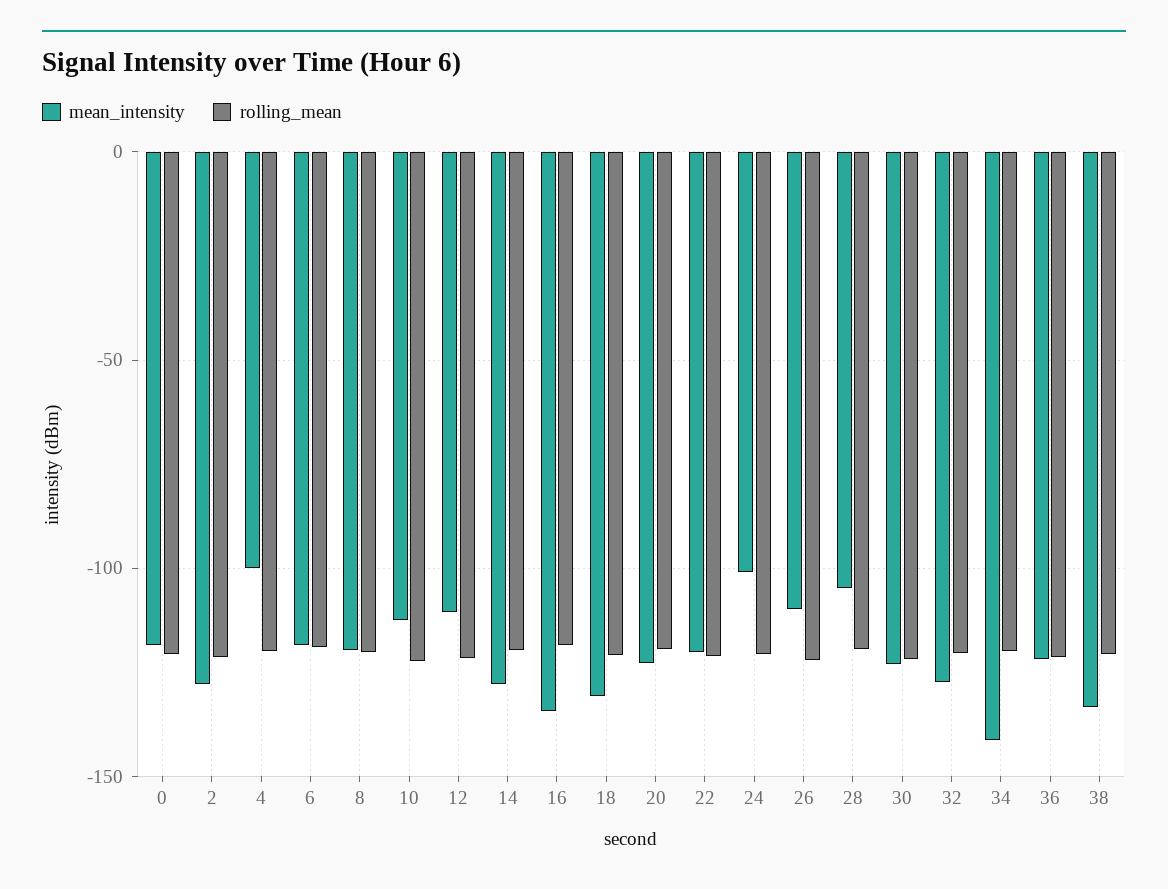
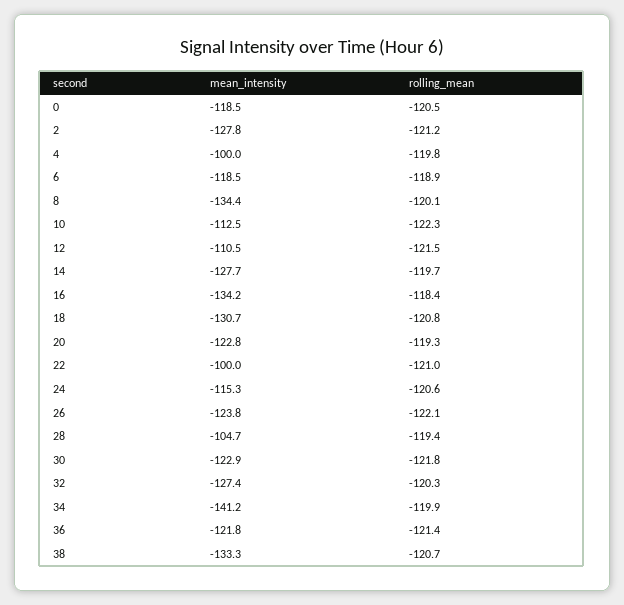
  {
    "mean_intensity": {
      "0": -118.5,
      "2": -127.8,
      "4": -100,
      "6": -118.5,
-     "8": -120,
+     "8": -134.4,
      "10": -112.5,
      "12": -110.5,
      "14": -127.7,
      "16": -134.2,
      "18": -130.7,
      "20": -122.8,
-     "22": -120,
+     "22": -100,
-     "24": -100,
+     "24": -115.3,
-     "26": -110,
+     "26": -123.8,
      "28": -104.7,
      "30": -122.9,
      "32": -127.4,
      "34": -141.2,
      "36": -121.8,
      "38": -133.3
    },
    "rolling_mean": {
      "0": -120.5,
      "2": -121.2,
      "4": -119.8,
      "6": -118.9,
      "8": -120.1,
      "10": -122.3,
      "12": -121.5,
      "14": -119.7,
      "16": -118.4,
      "18": -120.8,
      "20": -119.3,
      "22": -121,
      "24": -120.6,
      "26": -122.1,
      "28": -119.4,
      "30": -121.8,
      "32": -120.3,
      "34": -119.9,
      "36": -121.4,
      "38": -120.7
    }
  }

